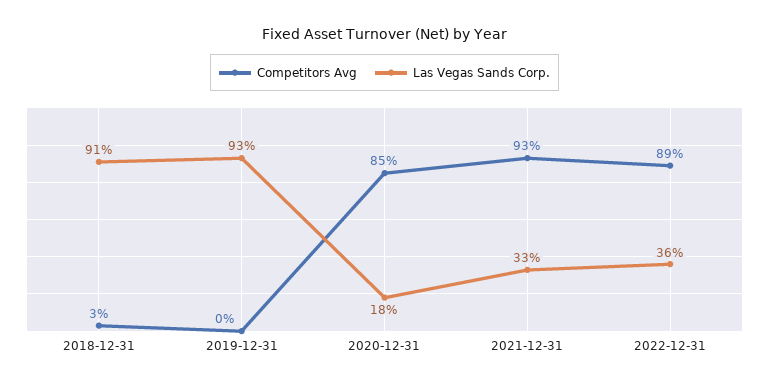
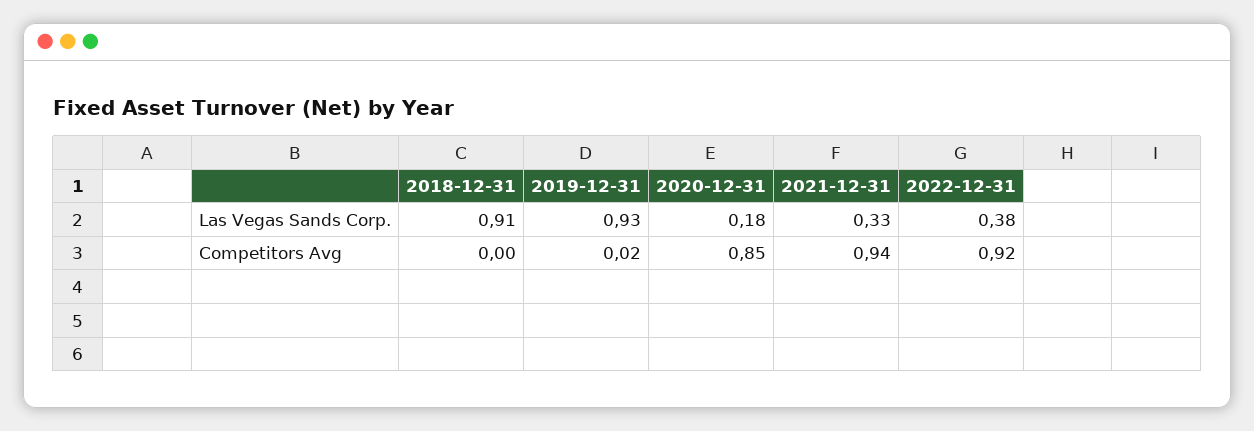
  {
    "Competitors Avg": {
-     "2018-12-31": 0.03,
+     "2018-12-31": 0,
-     "2019-12-31": 0,
+     "2019-12-31": 0.02,
      "2020-12-31": 0.85,
-     "2021-12-31": 0.93,
+     "2021-12-31": 0.94,
-     "2022-12-31": 0.89
+     "2022-12-31": 0.92
    },
    "Las Vegas Sands Corp.": {
      "2018-12-31": 0.91,
      "2019-12-31": 0.93,
      "2020-12-31": 0.18,
      "2021-12-31": 0.33,
-     "2022-12-31": 0.36
+     "2022-12-31": 0.38
    }
  }

